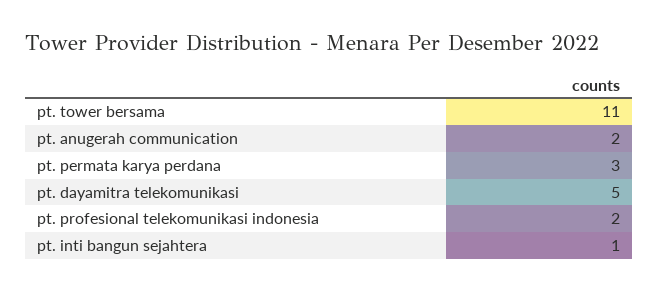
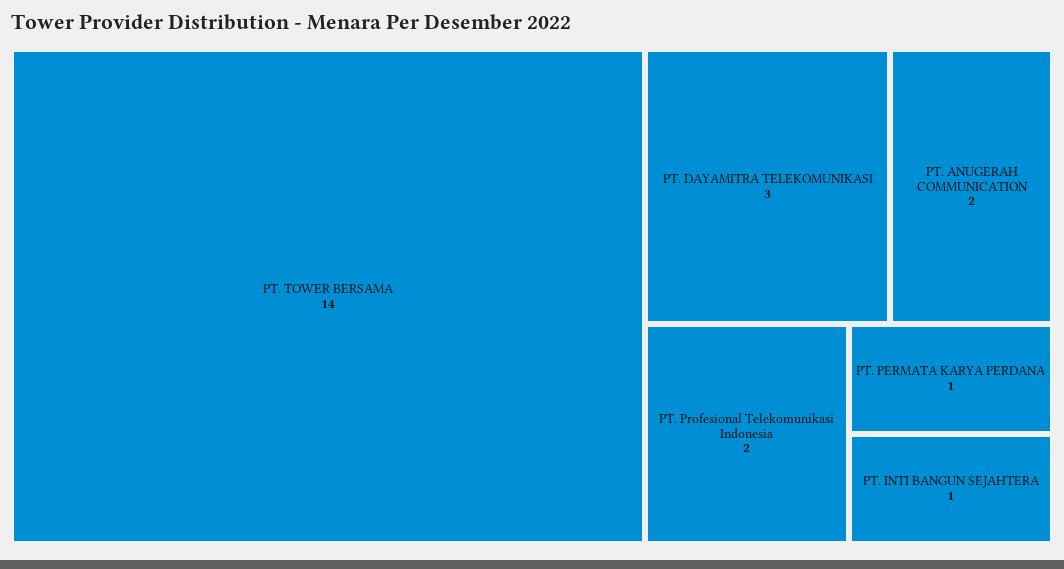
  {
-   "pt. tower bersama": 11,
+   "pt. tower bersama": 14,
    "pt. anugerah communication": 2,
-   "pt. permata karya perdana": 3,
+   "pt. permata karya perdana": 1,
-   "pt. dayamitra telekomunikasi": 5,
+   "pt. dayamitra telekomunikasi": 3,
    "pt. profesional telekomunikasi indonesia": 2,
    "pt. inti bangun sejahtera": 1
  }

